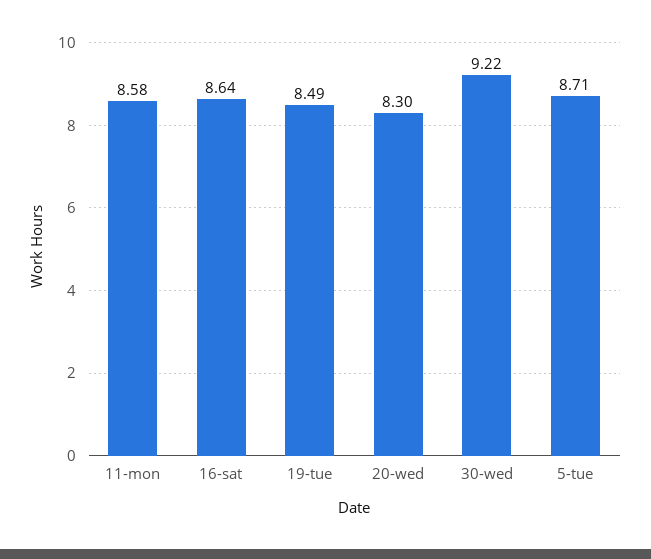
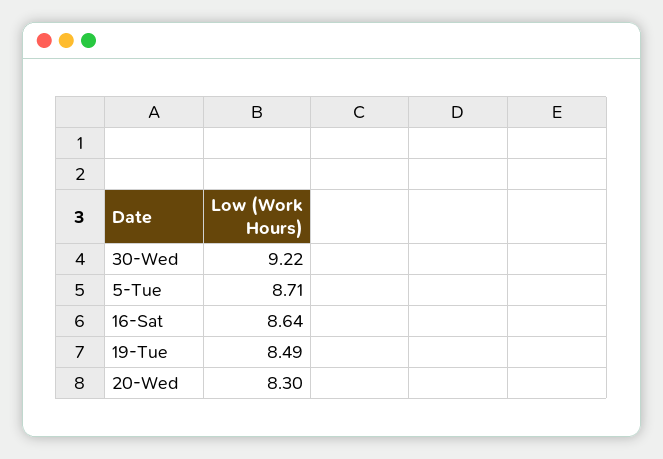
  {
-   "11-mon": 8.58,
    "16-sat": 8.64,
    "19-tue": 8.49,
    "20-wed": 8.3,
    "30-wed": 9.22,
    "5-tue": 8.71
  }

